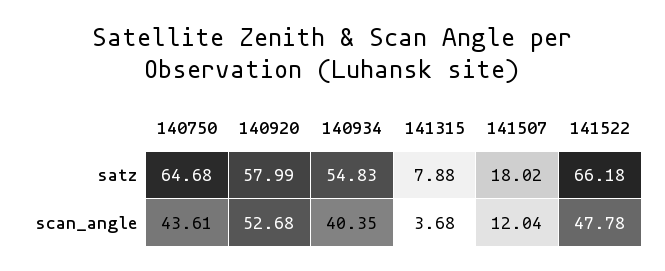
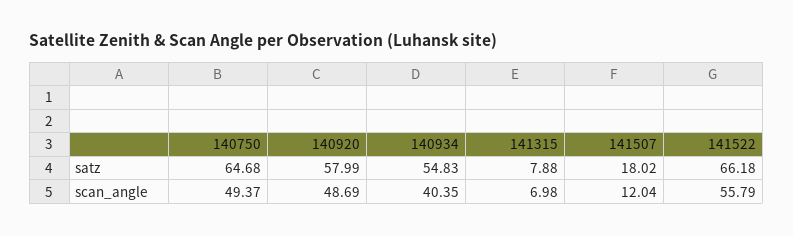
  {
    "140750": {
      "satz": 64.68,
-     "scan_angle": 43.61
+     "scan_angle": 49.37
    },
    "140920": {
      "satz": 57.99,
-     "scan_angle": 52.68
+     "scan_angle": 48.69
    },
    "140934": {
      "satz": 54.83,
      "scan_angle": 40.35
    },
    "141315": {
      "satz": 7.88,
-     "scan_angle": 3.68
+     "scan_angle": 6.98
    },
    "141507": {
      "satz": 18.02,
      "scan_angle": 12.04
    },
    "141522": {
      "satz": 66.18,
-     "scan_angle": 47.78
+     "scan_angle": 55.79
    }
  }

